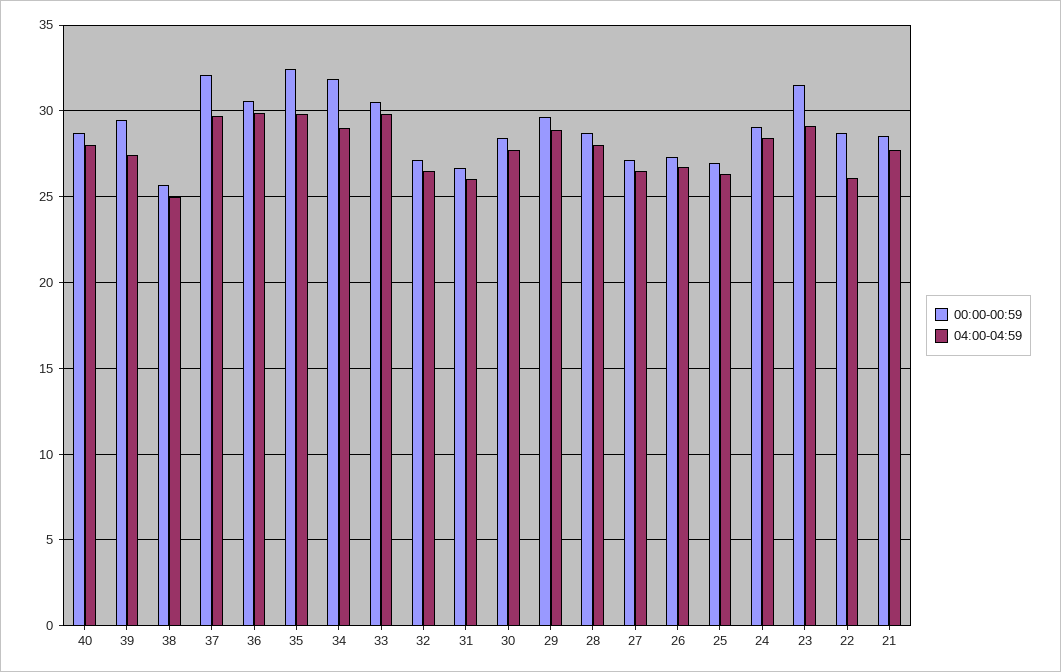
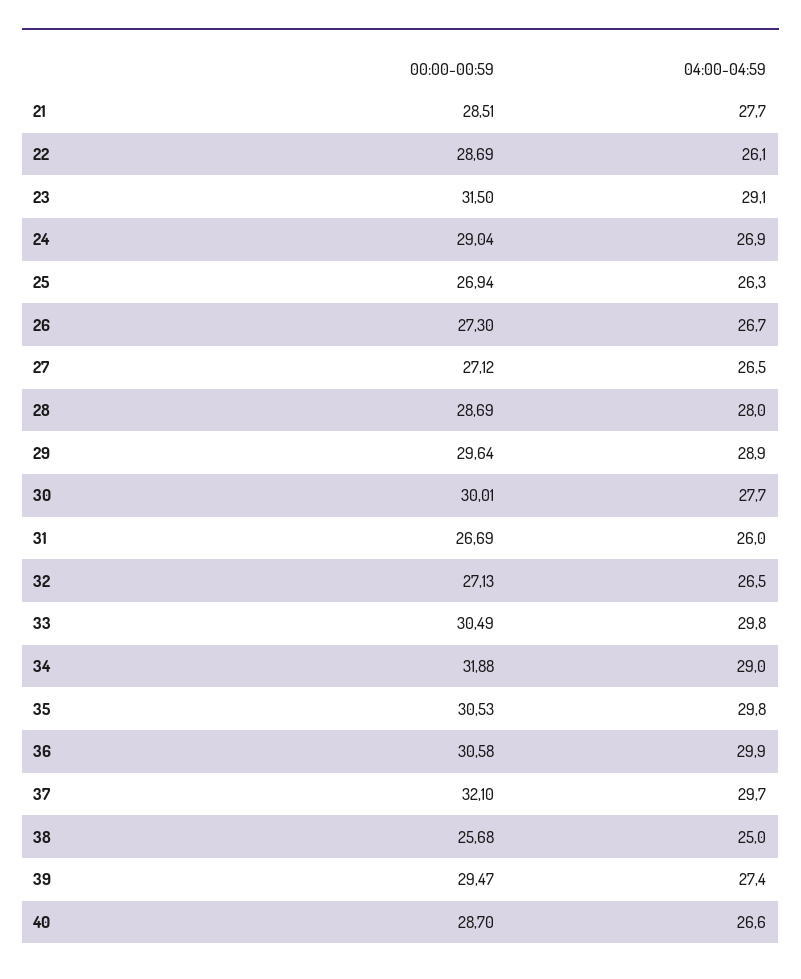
  {
    "00:00-00:59": {
      "40": 28.7,
      "39": 29.47,
      "38": 25.68,
      "37": 32.1,
      "36": 30.58,
-     "35": 32.5,
+     "35": 30.53,
      "34": 31.88,
      "33": 30.49,
      "32": 27.13,
      "31": 26.69,
-     "30": 28.5,
+     "30": 30.01,
      "29": 29.64,
      "28": 28.69,
      "27": 27.12,
      "26": 27.3,
      "25": 26.94,
      "24": 29.04,
      "23": 31.5,
      "22": 28.69,
      "21": 28.51
    },
    "04:00-04:59": {
-     "40": 28,
+     "40": 26.6,
      "39": 27.4,
      "38": 25,
      "37": 29.7,
      "36": 29.9,
      "35": 29.8,
      "34": 29,
      "33": 29.8,
      "32": 26.5,
      "31": 26,
      "30": 27.7,
      "29": 28.9,
      "28": 28,
      "27": 26.5,
      "26": 26.7,
      "25": 26.3,
-     "24": 28.5,
+     "24": 26.9,
      "23": 29.1,
      "22": 26.1,
      "21": 27.7
    }
  }

